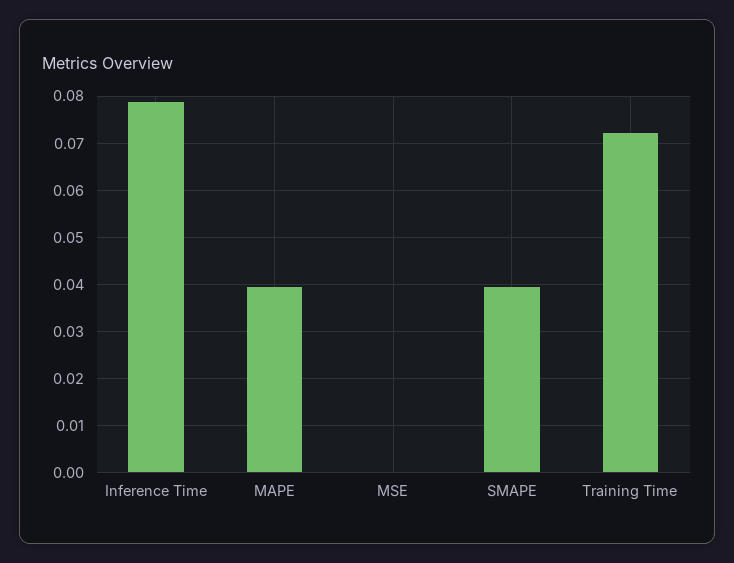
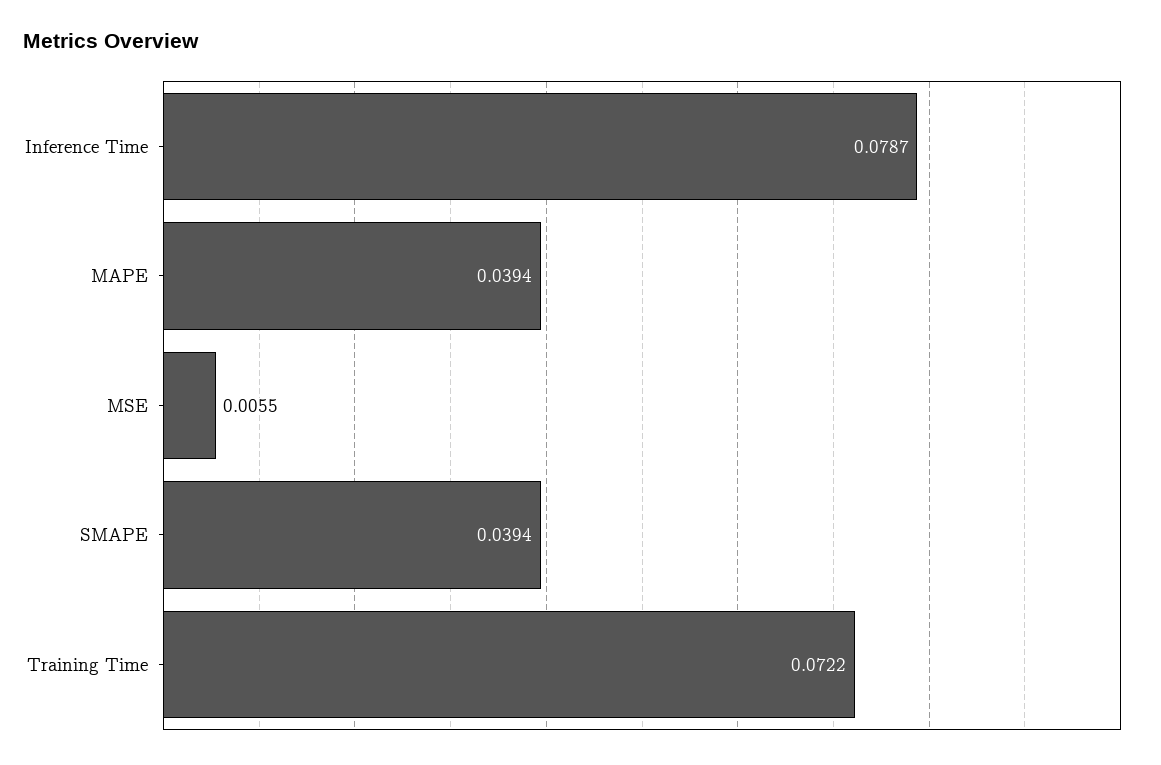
  {
    "Inference Time": 0.0787,
    "MAPE": 0.0394,
-   "MSE": 0,
+   "MSE": 0.0055,
    "SMAPE": 0.0394,
    "Training Time": 0.0722
  }

